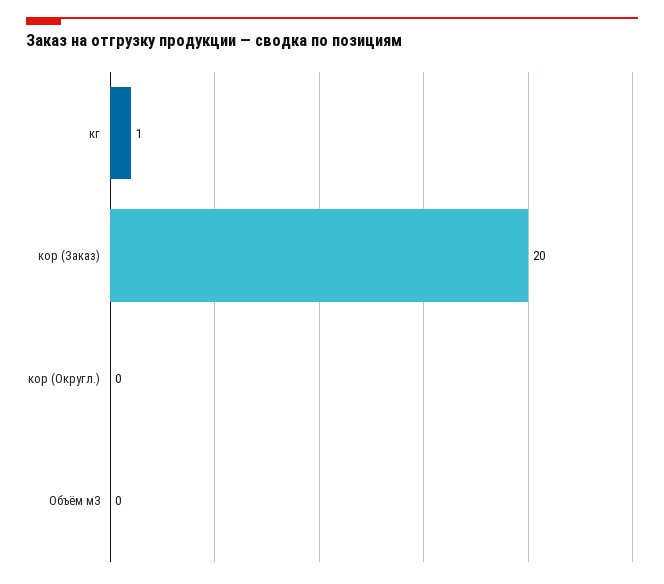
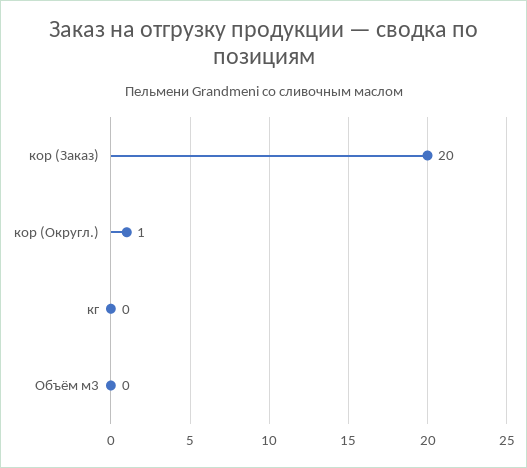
  {
-   "кг": 1,
+   "кг": 0,
    "кор (Заказ)": 20,
-   "кор (Округл.)": 0,
+   "кор (Округл.)": 1,
    "Объём м3": 0
  }

